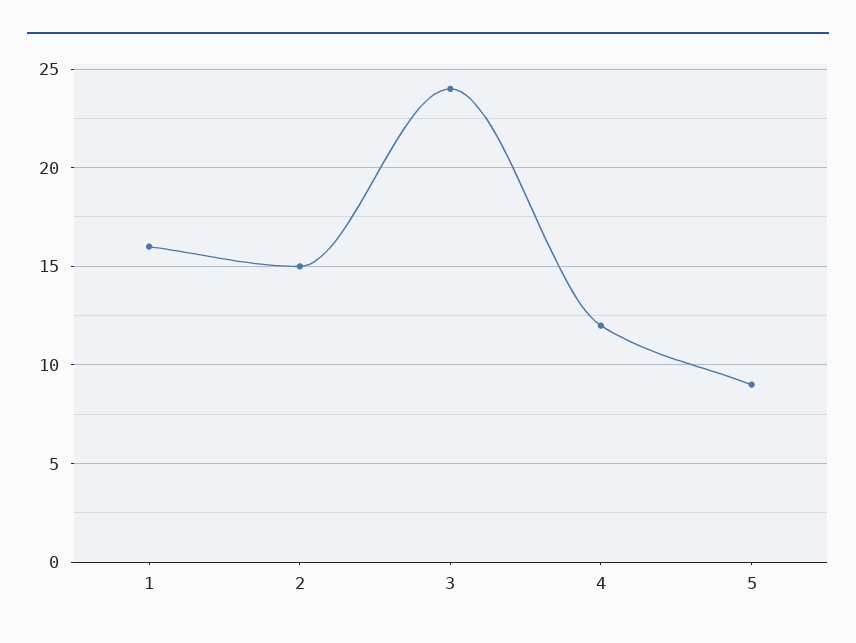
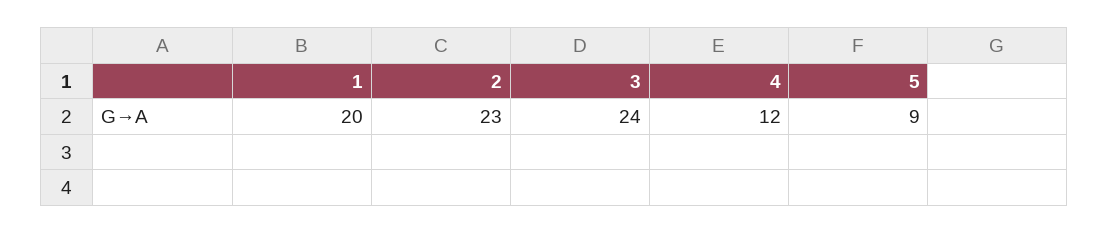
  {
-   "1": 16,
+   "1": 20,
-   "2": 15,
+   "2": 23,
    "3": 24,
    "4": 12,
    "5": 9
  }

